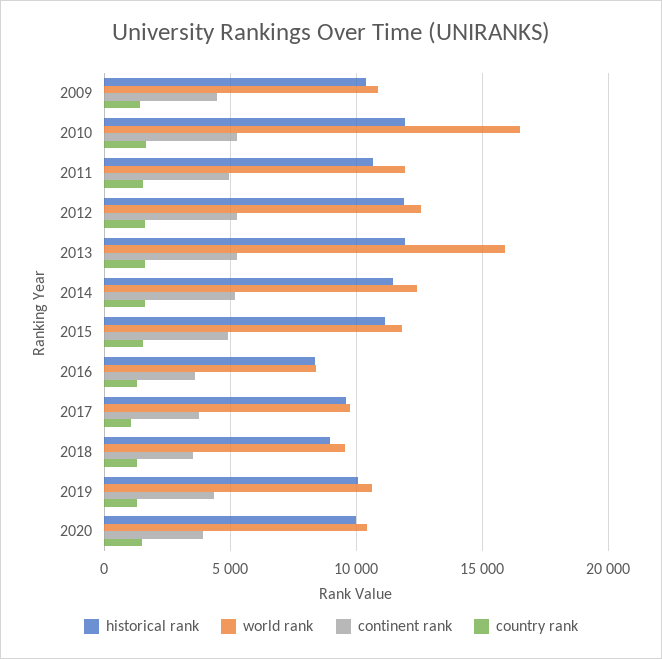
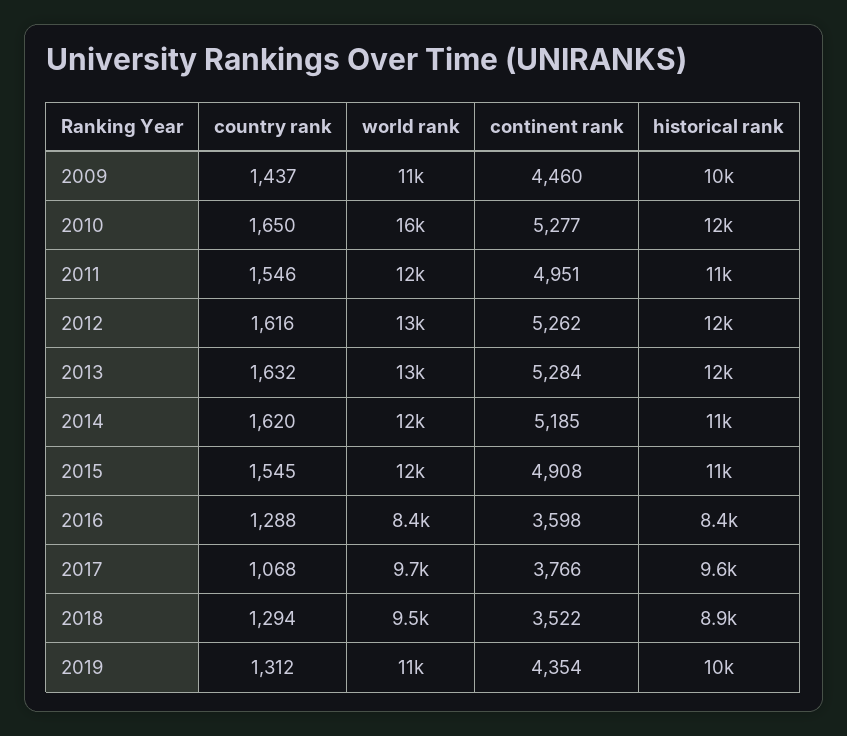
  {
    "historical rank": {
      "2009": 10000,
      "2010": 12000,
      "2011": 11000,
      "2012": 12000,
      "2013": 12000,
      "2014": 11000,
      "2015": 11000,
      "2016": 8400,
      "2017": 9600,
      "2018": 8900,
-     "2019": 10000,
+     "2019": 10000
-     "2020": 10000
    },
    "world rank": {
      "2009": 11000,
      "2010": 16000,
      "2011": 12000,
      "2012": 13000,
-     "2013": 16000,
+     "2013": 13000,
      "2014": 12000,
      "2015": 12000,
      "2016": 8400,
      "2017": 9700,
      "2018": 9500,
-     "2019": 11000,
+     "2019": 11000
-     "2020": 10500
    },
    "continent rank": {
      "2009": 4460,
      "2010": 5277,
      "2011": 4951,
      "2012": 5262,
      "2013": 5284,
      "2014": 5185,
      "2015": 4908,
      "2016": 3598,
      "2017": 3766,
      "2018": 3522,
-     "2019": 4354,
+     "2019": 4354
-     "2020": 4000
    },
    "country rank": {
      "2009": 1437,
      "2010": 1650,
      "2011": 1546,
      "2012": 1616,
      "2013": 1632,
      "2014": 1620,
      "2015": 1545,
      "2016": 1288,
      "2017": 1068,
      "2018": 1294,
-     "2019": 1312,
+     "2019": 1312
-     "2020": 1500
    }
  }

